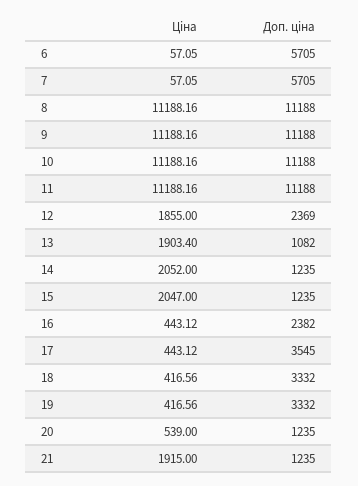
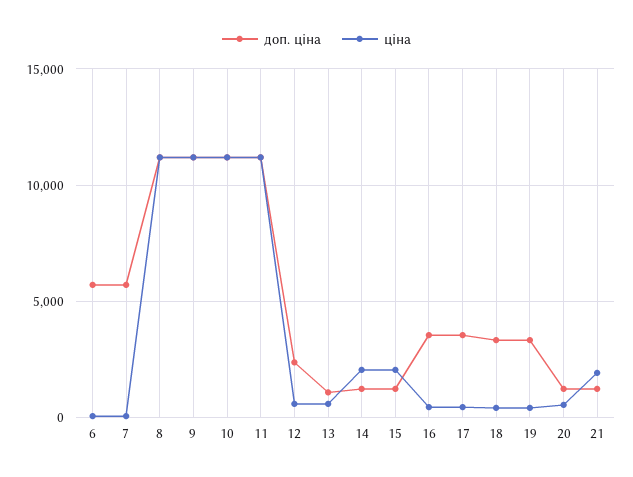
  {
    "Ціна": {
      "6": 57.05,
      "7": 57.05,
      "8": 11188.16,
      "9": 11188.16,
      "10": 11188.16,
      "11": 11188.16,
-     "12": 1855,
+     "12": 500,
-     "13": 1903.4,
+     "13": 500,
      "14": 2052,
      "15": 2047,
      "16": 443.12,
      "17": 443.12,
      "18": 416.56,
      "19": 416.56,
      "20": 539,
      "21": 1915
    },
    "Доп. ціна": {
      "6": 5705,
      "7": 5705,
      "8": 11188,
      "9": 11188,
      "10": 11188,
      "11": 11188,
      "12": 2369,
      "13": 1082,
      "14": 1235,
      "15": 1235,
-     "16": 2382,
+     "16": 3500,
      "17": 3545,
      "18": 3332,
      "19": 3332,
      "20": 1235,
      "21": 1235
    }
  }

